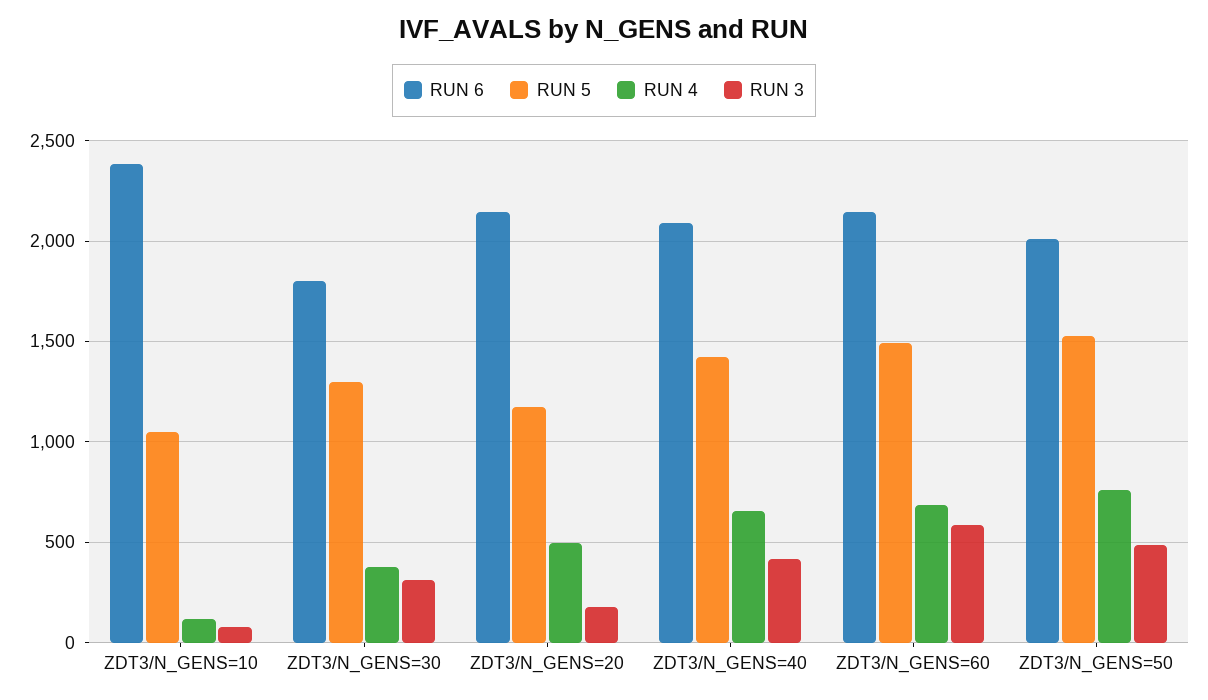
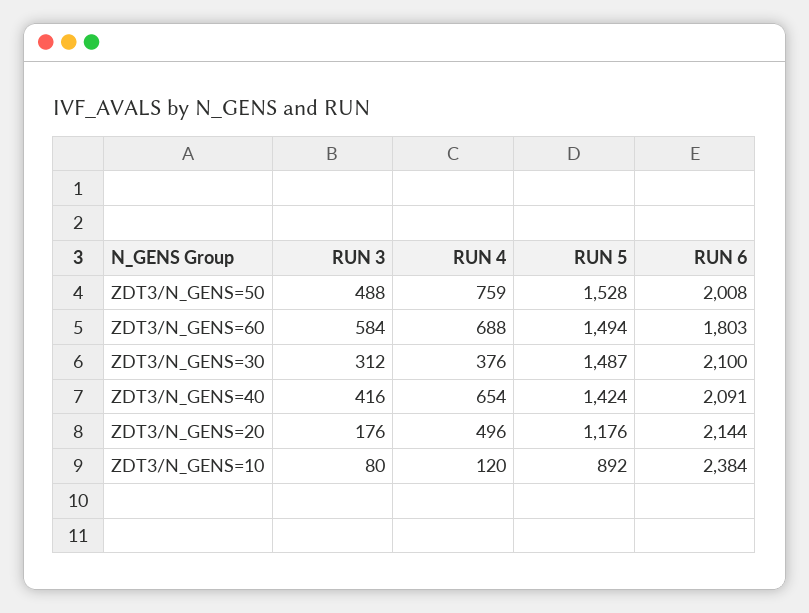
  {
    "RUN 6": {
      "ZDT3/N_GENS=10": 2384,
-     "ZDT3/N_GENS=30": 1800,
+     "ZDT3/N_GENS=30": 2100,
      "ZDT3/N_GENS=20": 2144,
      "ZDT3/N_GENS=40": 2091,
-     "ZDT3/N_GENS=60": 2150,
+     "ZDT3/N_GENS=60": 1803,
      "ZDT3/N_GENS=50": 2008
    },
    "RUN 5": {
-     "ZDT3/N_GENS=10": 1050,
+     "ZDT3/N_GENS=10": 892,
-     "ZDT3/N_GENS=30": 1300,
+     "ZDT3/N_GENS=30": 1487,
      "ZDT3/N_GENS=20": 1176,
      "ZDT3/N_GENS=40": 1424,
      "ZDT3/N_GENS=60": 1494,
      "ZDT3/N_GENS=50": 1528
    },
    "RUN 4": {
      "ZDT3/N_GENS=10": 120,
      "ZDT3/N_GENS=30": 376,
      "ZDT3/N_GENS=20": 496,
      "ZDT3/N_GENS=40": 654,
      "ZDT3/N_GENS=60": 688,
      "ZDT3/N_GENS=50": 759
    },
    "RUN 3": {
      "ZDT3/N_GENS=10": 80,
      "ZDT3/N_GENS=30": 312,
      "ZDT3/N_GENS=20": 176,
      "ZDT3/N_GENS=40": 416,
      "ZDT3/N_GENS=60": 584,
      "ZDT3/N_GENS=50": 488
    }
  }

